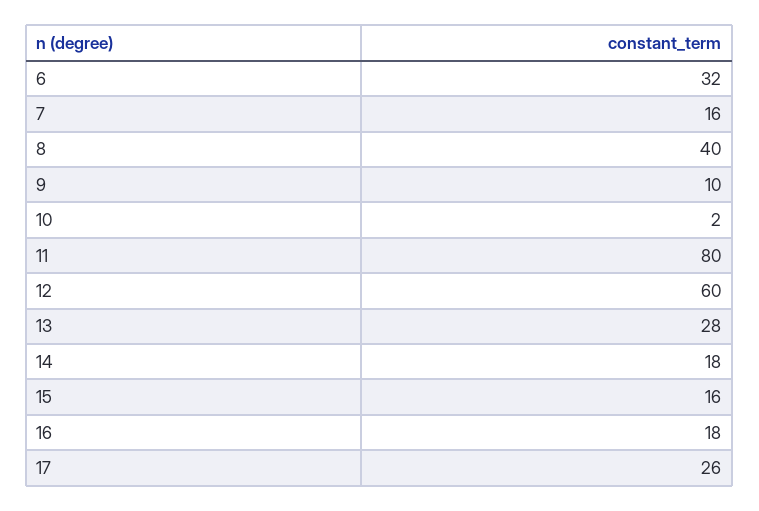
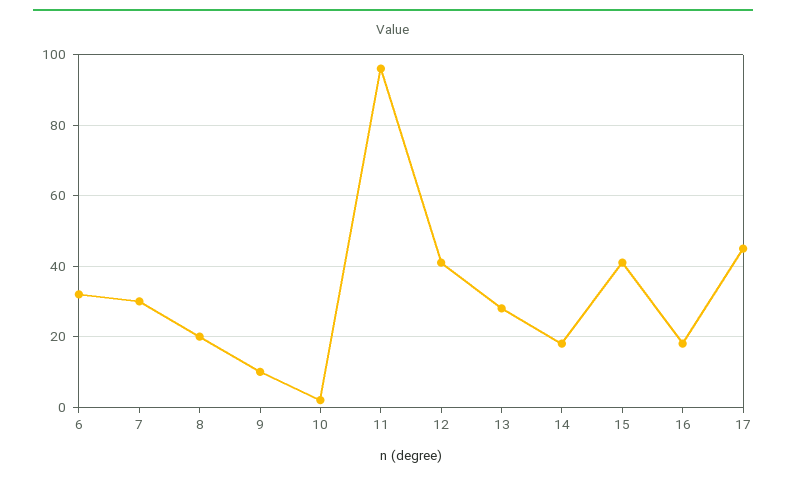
  {
    "6": 32,
-   "7": 16,
+   "7": 30,
-   "8": 40,
+   "8": 20,
    "9": 10,
    "10": 2,
-   "11": 80,
+   "11": 95,
-   "12": 60,
+   "12": 40,
    "13": 28,
    "14": 18,
-   "15": 16,
+   "15": 40,
    "16": 18,
-   "17": 26
+   "17": 45
  }

